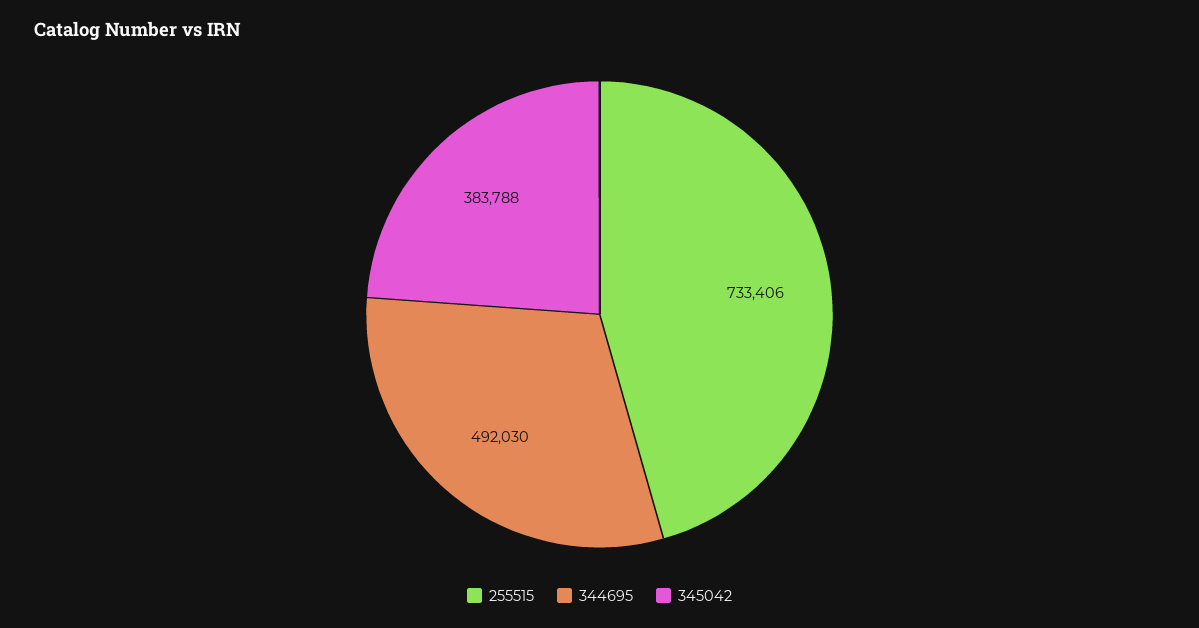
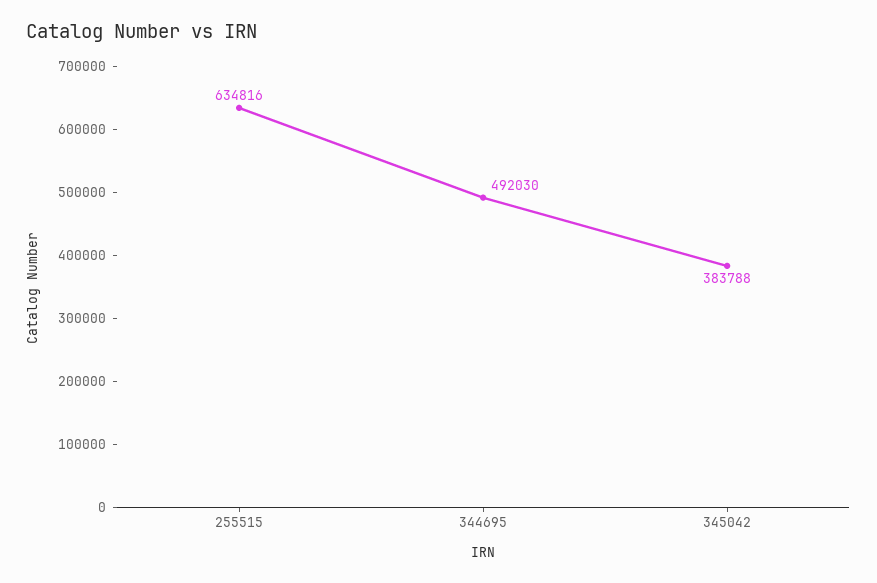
  {
-   "255515": 733406,
+   "255515": 634816,
    "344695": 492030,
    "345042": 383788
  }

